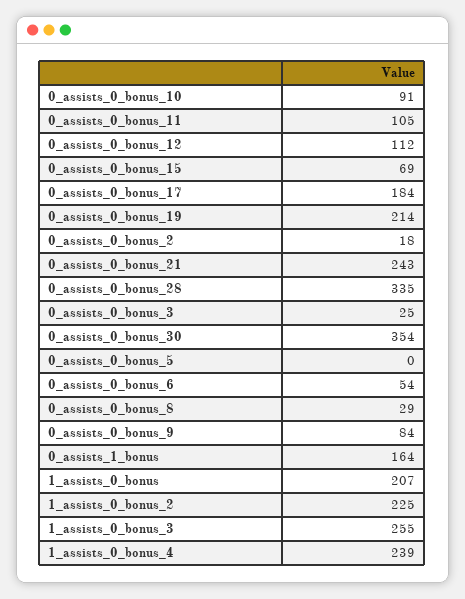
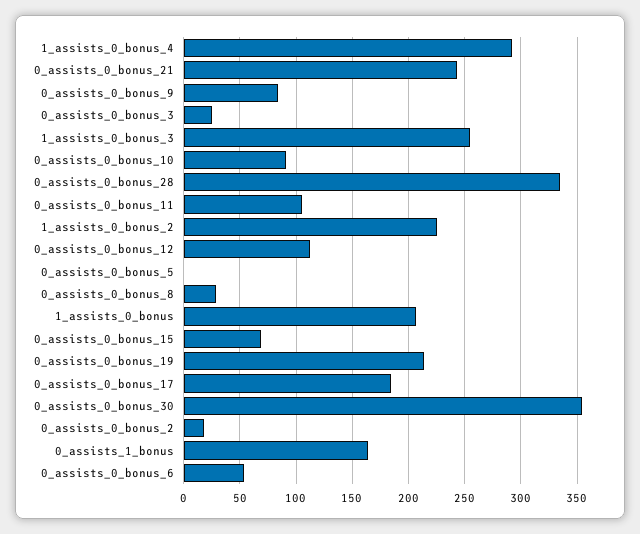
  {
    "0_assists_0_bonus_10": 91,
    "0_assists_0_bonus_11": 105,
    "0_assists_0_bonus_12": 112,
    "0_assists_0_bonus_15": 69,
    "0_assists_0_bonus_17": 184,
    "0_assists_0_bonus_19": 214,
    "0_assists_0_bonus_2": 18,
    "0_assists_0_bonus_21": 243,
    "0_assists_0_bonus_28": 335,
    "0_assists_0_bonus_3": 25,
    "0_assists_0_bonus_30": 354,
    "0_assists_0_bonus_5": 0,
    "0_assists_0_bonus_6": 54,
    "0_assists_0_bonus_8": 29,
    "0_assists_0_bonus_9": 84,
    "0_assists_1_bonus": 164,
    "1_assists_0_bonus": 207,
    "1_assists_0_bonus_2": 225,
    "1_assists_0_bonus_3": 255,
-   "1_assists_0_bonus_4": 239
+   "1_assists_0_bonus_4": 290
  }

